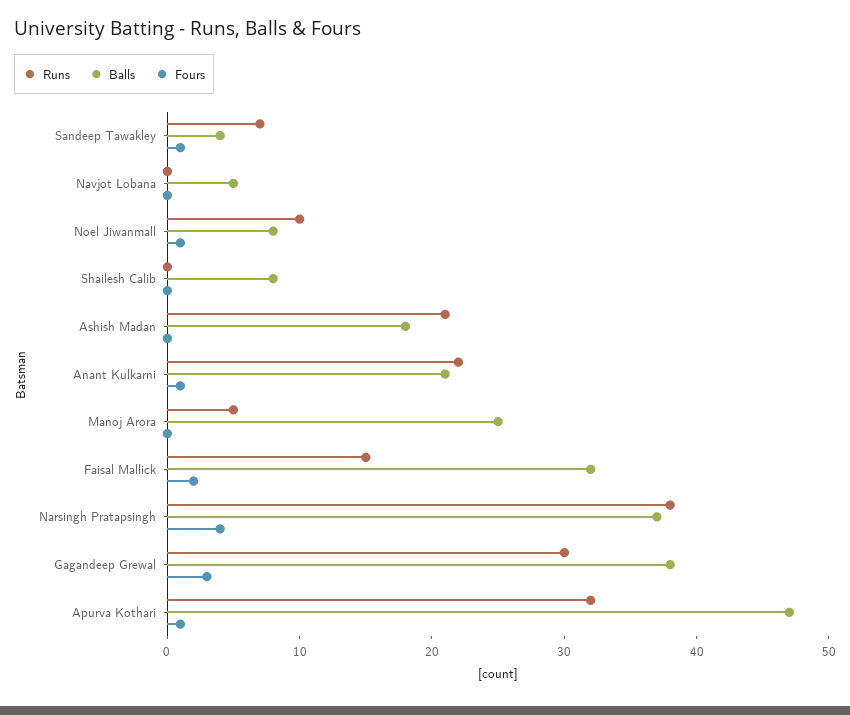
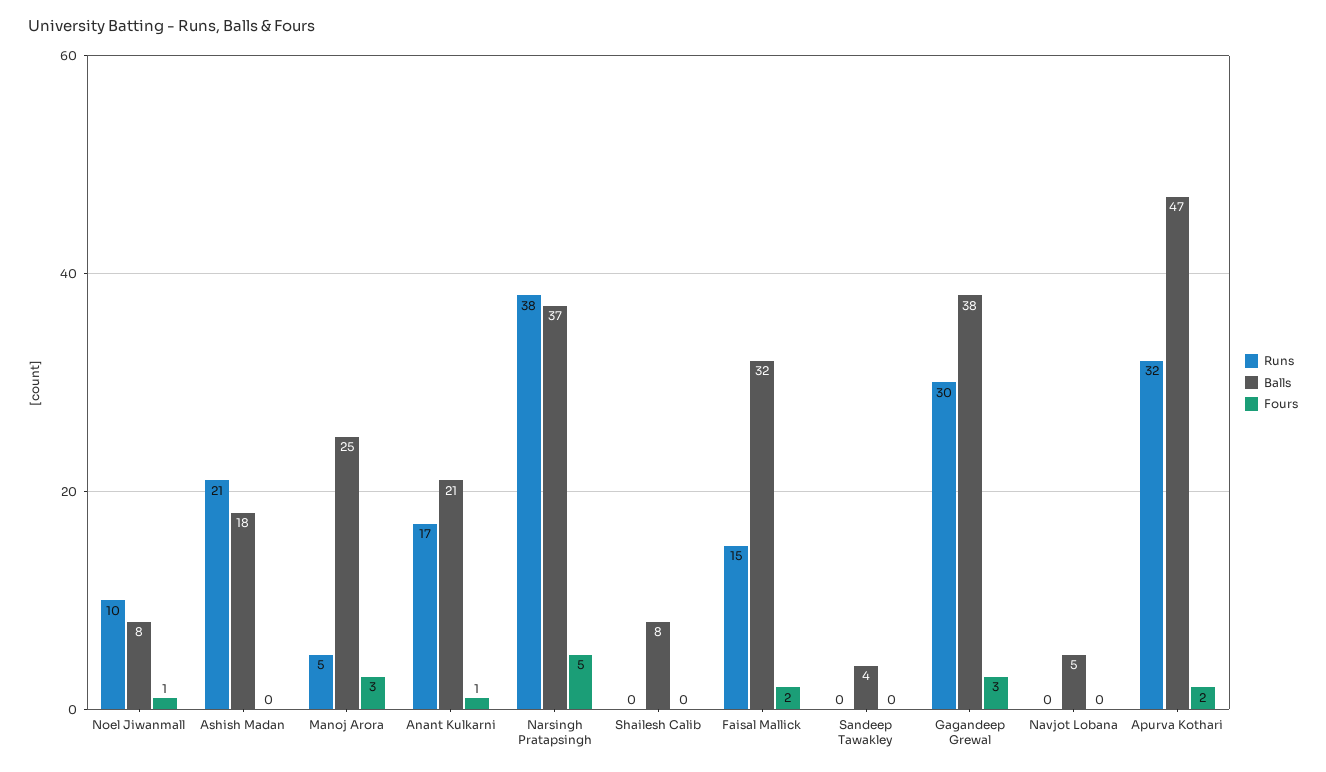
  {
    "Runs": {
-     "Sandeep Tawakley": 7,
+     "Sandeep Tawakley": 0,
      "Navjot Lobana": 0,
      "Noel Jiwanmall": 10,
      "Shailesh Calib": 0,
      "Ashish Madan": 21,
-     "Anant Kulkarni": 22,
+     "Anant Kulkarni": 17,
      "Manoj Arora": 5,
      "Faisal Mallick": 15,
      "Narsingh Pratapsingh": 38,
      "Gagandeep Grewal": 30,
      "Apurva Kothari": 32
    },
    "Balls": {
      "Sandeep Tawakley": 4,
      "Navjot Lobana": 5,
      "Noel Jiwanmall": 8,
      "Shailesh Calib": 8,
      "Ashish Madan": 18,
      "Anant Kulkarni": 21,
      "Manoj Arora": 25,
      "Faisal Mallick": 32,
      "Narsingh Pratapsingh": 37,
      "Gagandeep Grewal": 38,
      "Apurva Kothari": 47
    },
    "Fours": {
-     "Sandeep Tawakley": 1,
+     "Sandeep Tawakley": 0,
      "Navjot Lobana": 0,
      "Noel Jiwanmall": 1,
      "Shailesh Calib": 0,
      "Ashish Madan": 0,
      "Anant Kulkarni": 1,
-     "Manoj Arora": 0,
+     "Manoj Arora": 3,
      "Faisal Mallick": 2,
-     "Narsingh Pratapsingh": 4,
+     "Narsingh Pratapsingh": 5,
      "Gagandeep Grewal": 3,
-     "Apurva Kothari": 1
+     "Apurva Kothari": 2
    }
  }

